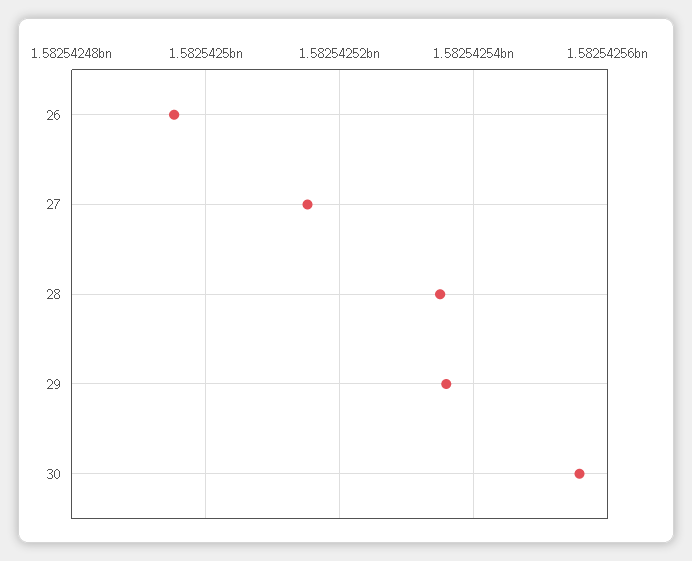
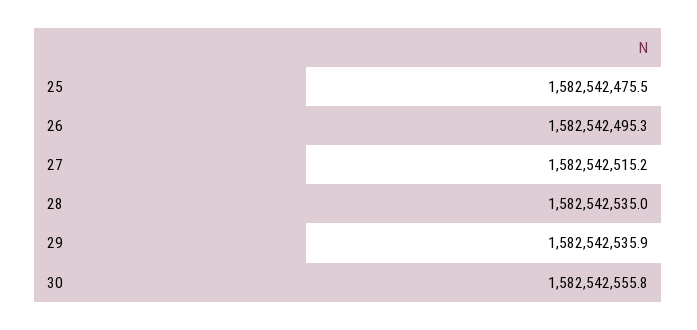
  {
    "26": 1582542495.3,
    "27": 1582542515.2,
    "28": 1582542535,
    "29": 1582542535.9,
-   "30": 1582542555.8
+   "30": 1582542555.8,
+   "25": 1582542475.5
  }

